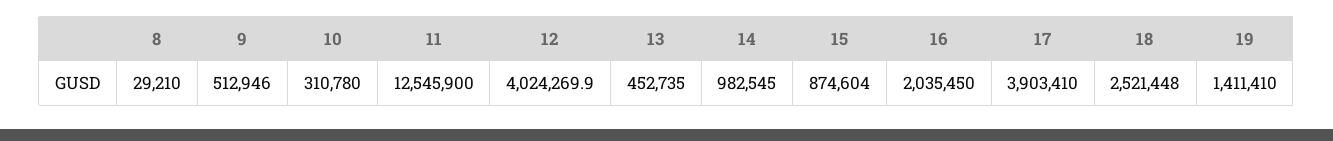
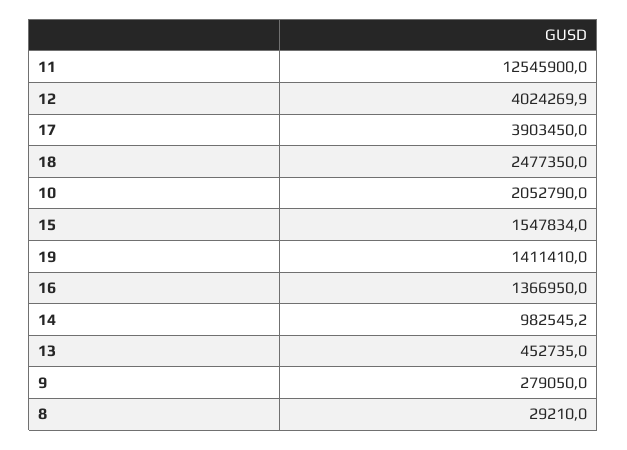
  {
    "8": 29210,
-   "9": 512946,
+   "9": 279050,
-   "10": 310780,
+   "10": 2052790,
    "11": 12545900,
    "12": 4024269.9,
    "13": 452735,
-   "14": 982545,
+   "14": 982545.2,
-   "15": 874604,
+   "15": 1547834,
-   "16": 2035450,
+   "16": 1366950,
-   "17": 3903410,
+   "17": 3903450,
-   "18": 2521448,
+   "18": 2477350,
    "19": 1411410
  }

